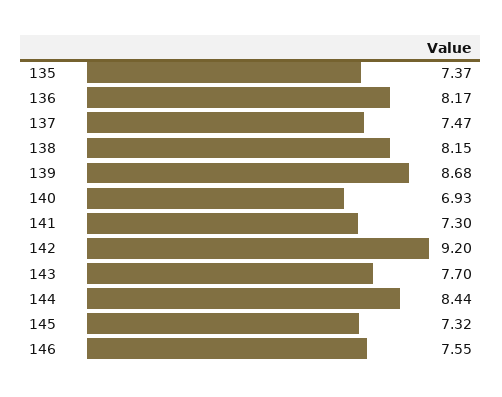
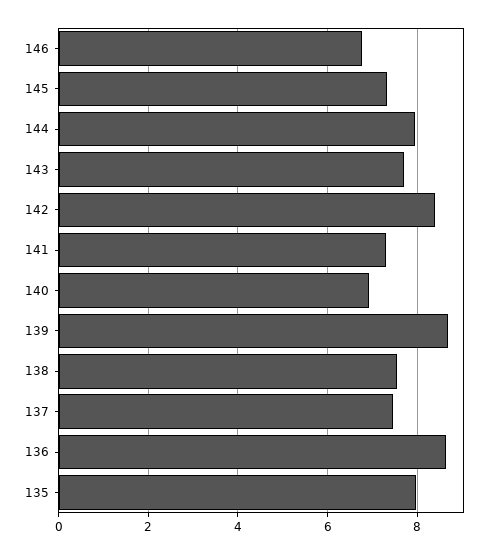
  {
-   "135": 7.37,
+   "135": 8,
-   "136": 8.17,
+   "136": 8.6,
    "137": 7.47,
-   "138": 8.15,
+   "138": 7.6,
    "139": 8.68,
    "140": 6.93,
    "141": 7.3,
-   "142": 9.2,
+   "142": 8.4,
    "143": 7.7,
-   "144": 8.44,
+   "144": 8,
    "145": 7.32,
-   "146": 7.55
+   "146": 6.8
  }

